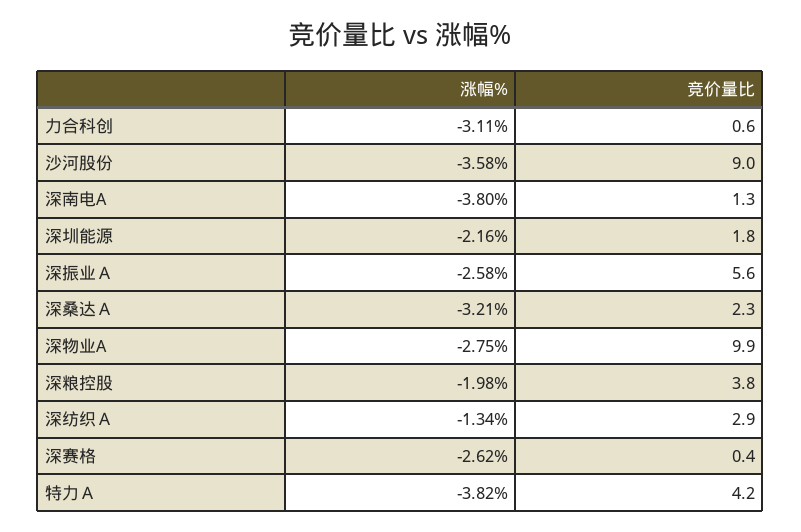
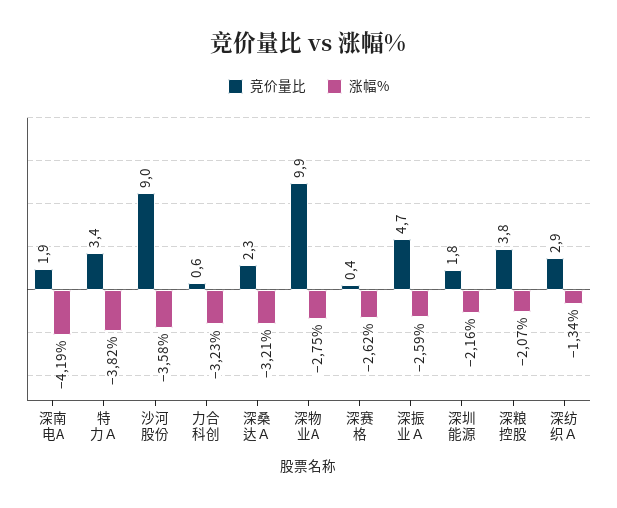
  {
    "涨幅%": {
-     "力合科创": -3.11,
+     "力合科创": -3.23,
      "沙河股份": -3.58,
-     "深南电A": -3.8,
+     "深南电A": -4.19,
      "深圳能源": -2.16,
-     "深振业Ａ": -2.58,
+     "深振业Ａ": -2.59,
      "深桑达Ａ": -3.21,
      "深物业A": -2.75,
-     "深粮控股": -1.98,
+     "深粮控股": -2.07,
      "深纺织Ａ": -1.34,
      "深赛格": -2.62,
      "特力Ａ": -3.82
    },
    "竞价量比": {
      "力合科创": 0.6,
      "沙河股份": 9,
-     "深南电A": 1.3,
+     "深南电A": 1.9,
      "深圳能源": 1.8,
-     "深振业Ａ": 5.6,
+     "深振业Ａ": 4.7,
      "深桑达Ａ": 2.3,
      "深物业A": 9.9,
      "深粮控股": 3.8,
      "深纺织Ａ": 2.9,
      "深赛格": 0.4,
-     "特力Ａ": 4.2
+     "特力Ａ": 3.4
    }
  }

